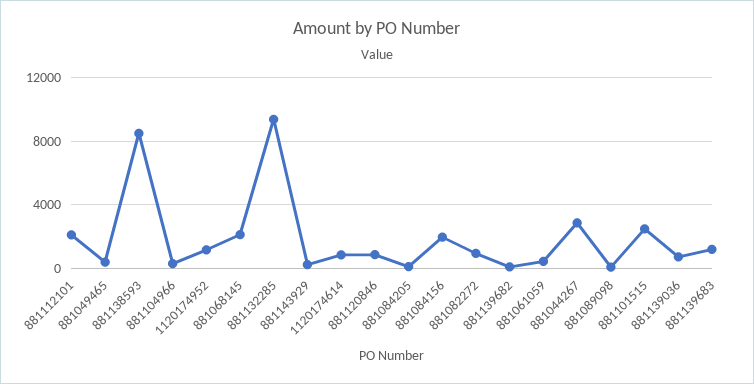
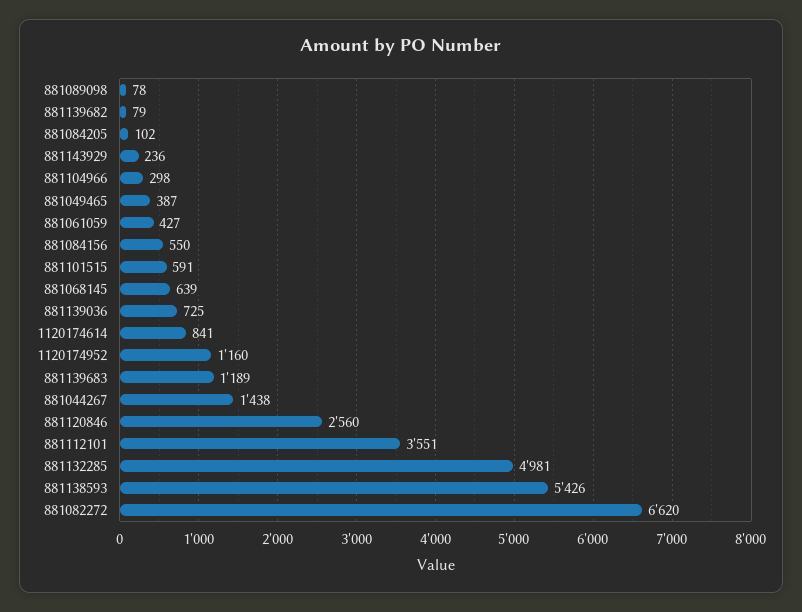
  {
-   "881112101": 2000,
+   "881112101": 3551,
    "881049465": 387,
-   "881138593": 8500,
+   "881138593": 5426,
    "881104966": 298,
    "1120174952": 1160,
-   "881068145": 2000,
+   "881068145": 639,
-   "881132285": 9500,
+   "881132285": 4981,
    "881143929": 236,
    "1120174614": 841,
-   "881120846": 1000,
+   "881120846": 2560,
    "881084205": 102,
-   "881084156": 2000,
+   "881084156": 550,
-   "881082272": 1000,
+   "881082272": 6620,
    "881139682": 79,
    "881061059": 427,
-   "881044267": 3000,
+   "881044267": 1438,
    "881089098": 78,
-   "881101515": 2500,
+   "881101515": 591,
    "881139036": 725,
    "881139683": 1189
  }

